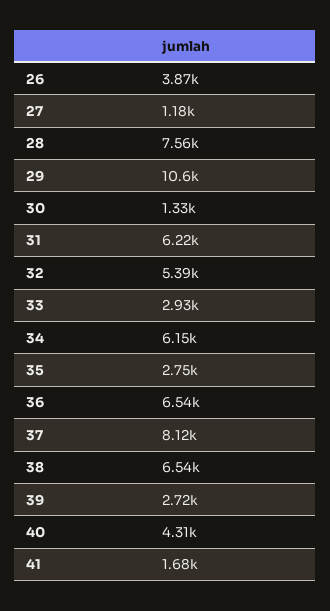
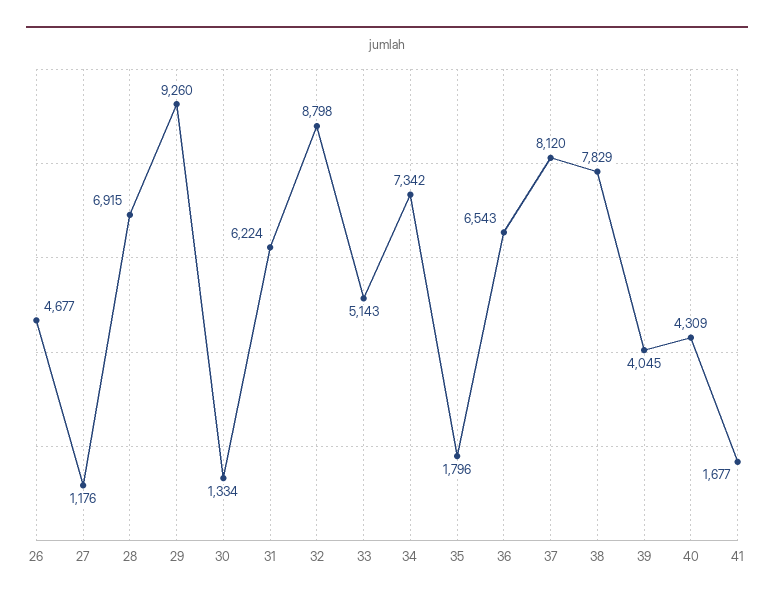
  {
-   "26": 3870,
+   "26": 4677,
    "27": 1176,
-   "28": 7560,
+   "28": 6915,
-   "29": 10600,
+   "29": 9260,
    "30": 1334,
    "31": 6224,
-   "32": 5390,
+   "32": 8798,
-   "33": 2930,
+   "33": 5143,
-   "34": 6150,
+   "34": 7342,
-   "35": 2750,
+   "35": 1796,
    "36": 6543,
    "37": 8120,
-   "38": 6540,
+   "38": 7829,
-   "39": 2720,
+   "39": 4045,
    "40": 4309,
    "41": 1677
  }

